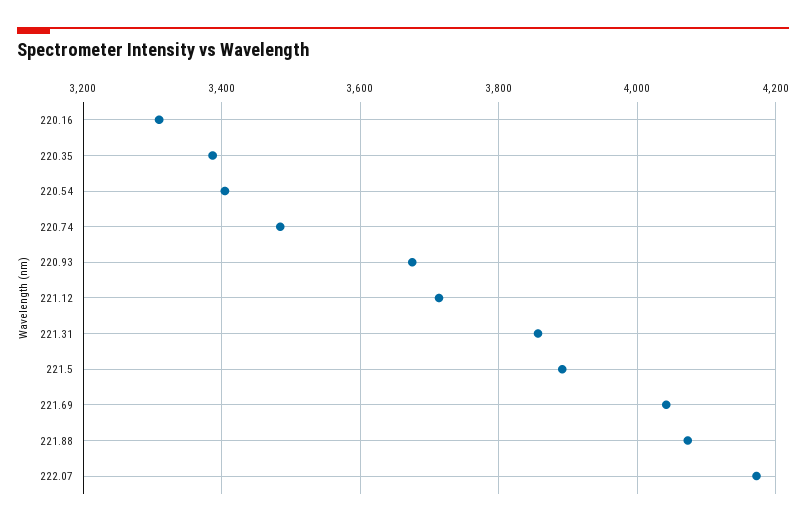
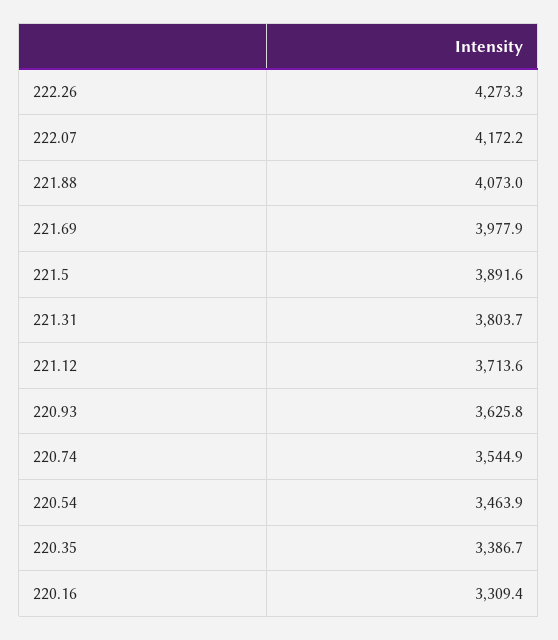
  {
    "220.16": 3309.4,
    "220.35": 3386.7,
-   "220.54": 3400,
+   "220.54": 3463.9,
-   "220.74": 3480,
+   "220.74": 3544.9,
-   "220.93": 3680,
+   "220.93": 3625.8,
    "221.12": 3713.6,
-   "221.31": 3860,
+   "221.31": 3803.7,
    "221.5": 3891.6,
-   "221.69": 4040,
+   "221.69": 3977.9,
    "221.88": 4073,
-   "222.07": 4172.2
+   "222.07": 4172.2,
+   "222.26": 4273.3
  }

